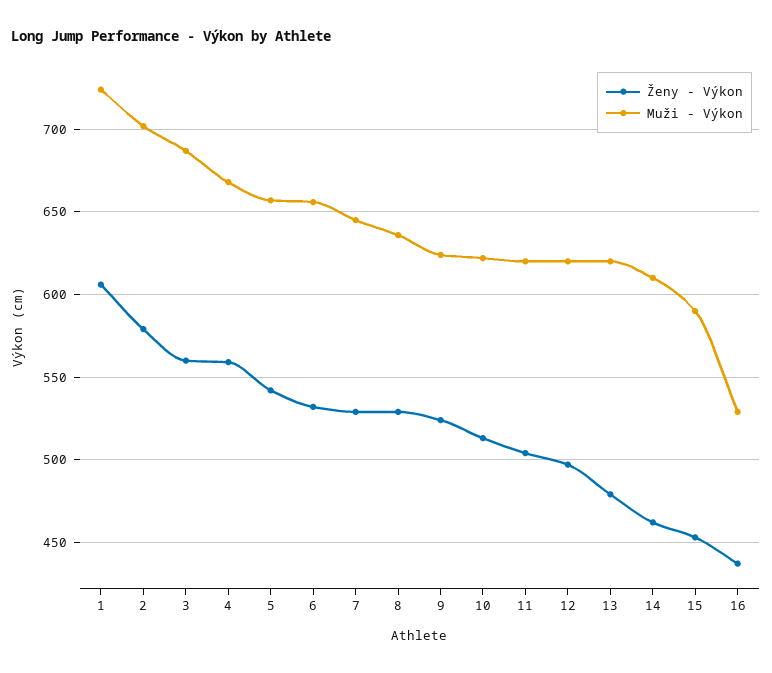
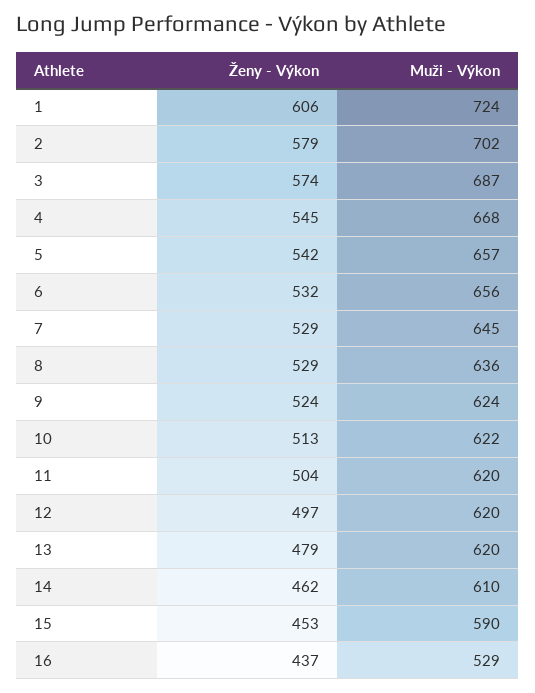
  {
    "Ženy - Výkon": {
      "1": 606,
      "2": 579,
-     "3": 560,
+     "3": 574,
-     "4": 560,
+     "4": 545,
      "5": 542,
      "6": 532,
      "7": 529,
      "8": 529,
      "9": 524,
      "10": 513,
      "11": 504,
      "12": 497,
      "13": 479,
      "14": 462,
      "15": 453,
      "16": 437
    },
    "Muži - Výkon": {
      "1": 724,
      "2": 702,
      "3": 687,
      "4": 668,
      "5": 657,
      "6": 656,
      "7": 645,
      "8": 636,
      "9": 624,
      "10": 622,
      "11": 620,
      "12": 620,
      "13": 620,
      "14": 610,
      "15": 590,
      "16": 529
    }
  }

